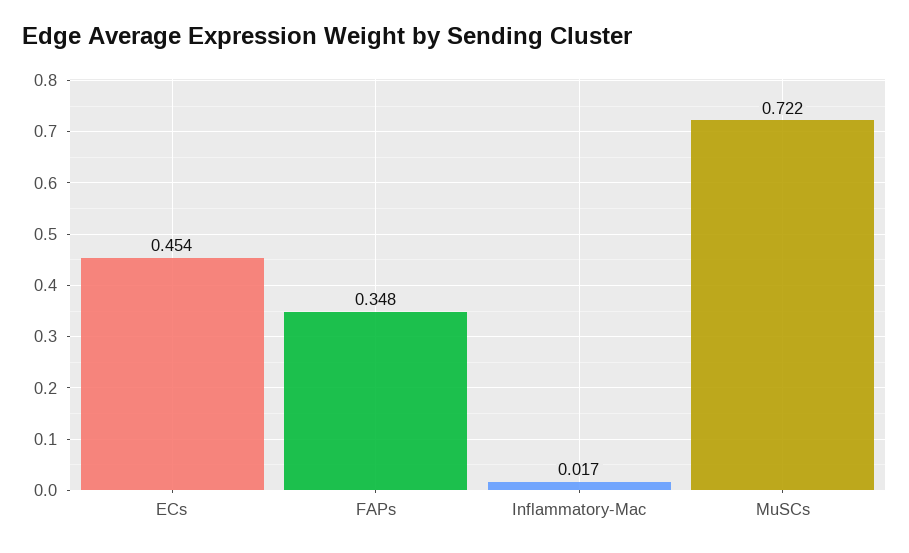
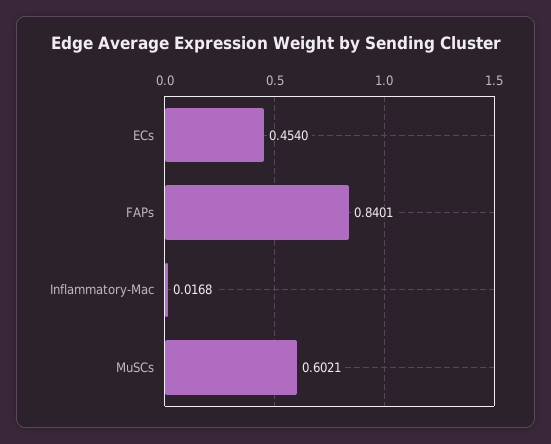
  {
    "ECs": 0.454,
-   "FAPs": 0.348,
+   "FAPs": 0.8401,
    "Inflammatory-Mac": 0.0168,
-   "MuSCs": 0.722
+   "MuSCs": 0.6021
  }

